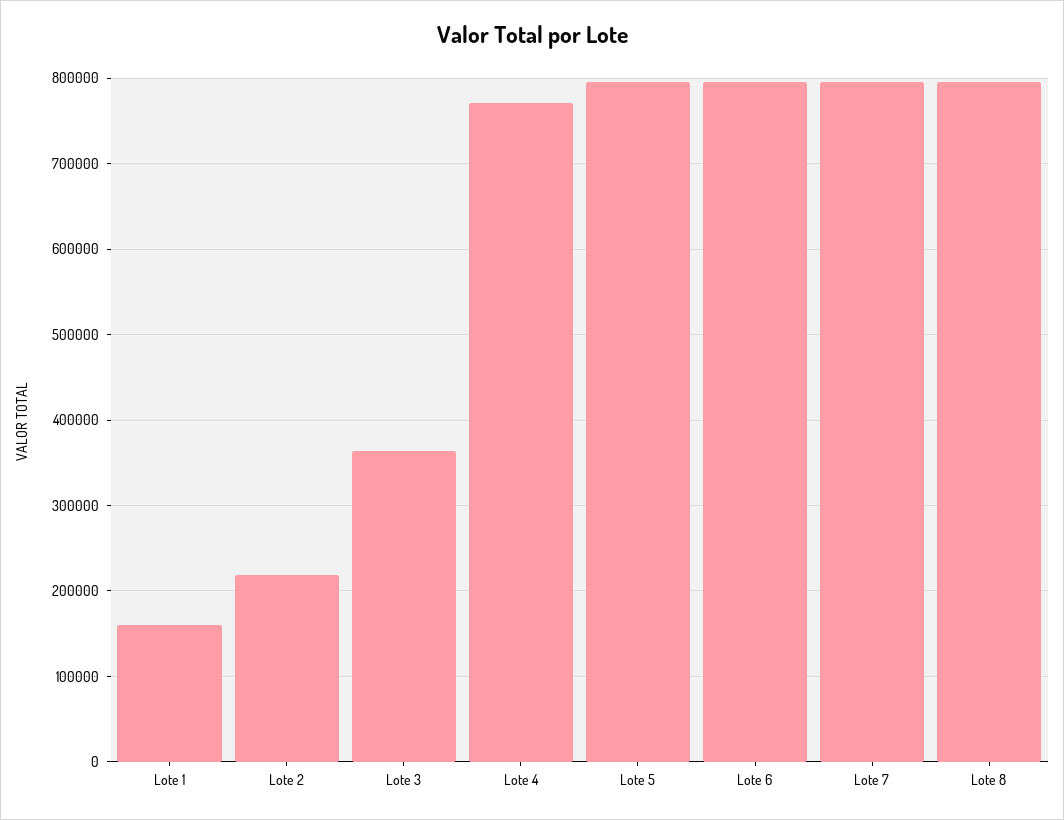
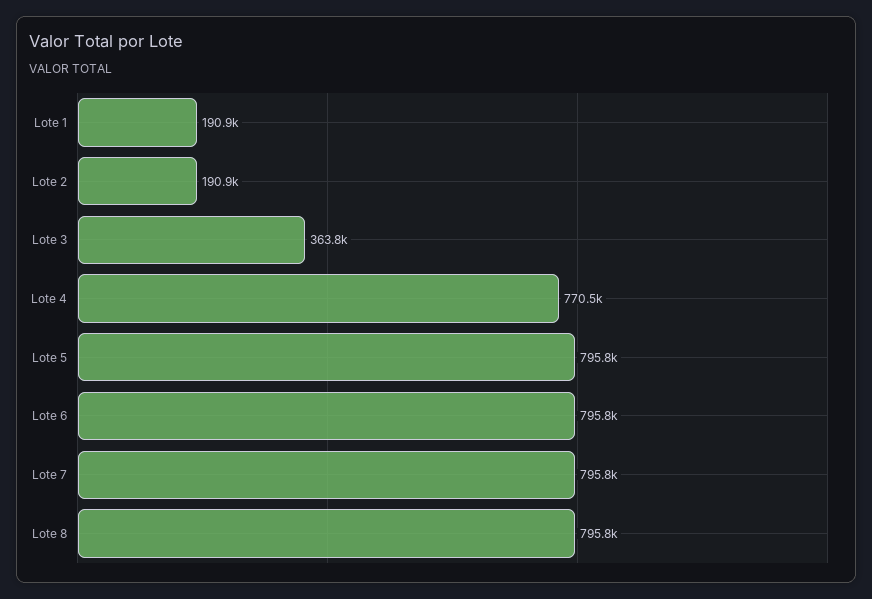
  {
-   "Lote 1": 160000,
+   "Lote 1": 190900,
-   "Lote 2": 220000,
+   "Lote 2": 190900,
    "Lote 3": 363800,
    "Lote 4": 770500,
    "Lote 5": 795800,
    "Lote 6": 795800,
    "Lote 7": 795800,
    "Lote 8": 795800
  }

